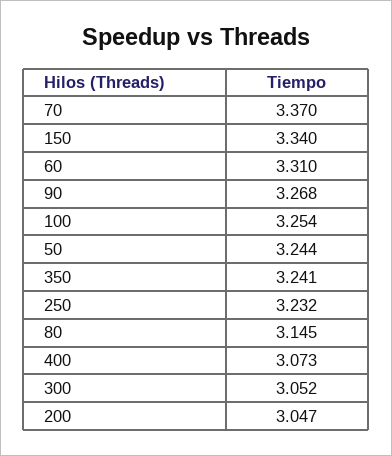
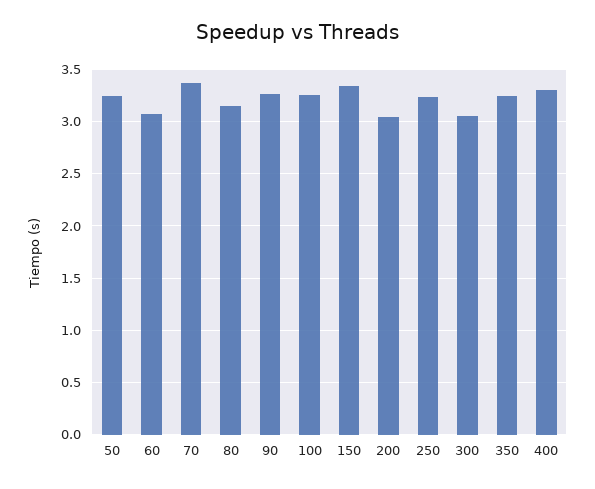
  {
    "70": 3.37,
    "150": 3.34,
-   "60": 3.31,
+   "60": 3.1,
    "90": 3.268,
    "100": 3.254,
    "50": 3.244,
    "350": 3.241,
    "250": 3.232,
    "80": 3.145,
-   "400": 3.073,
+   "400": 3.3,
    "300": 3.052,
    "200": 3.047
  }

